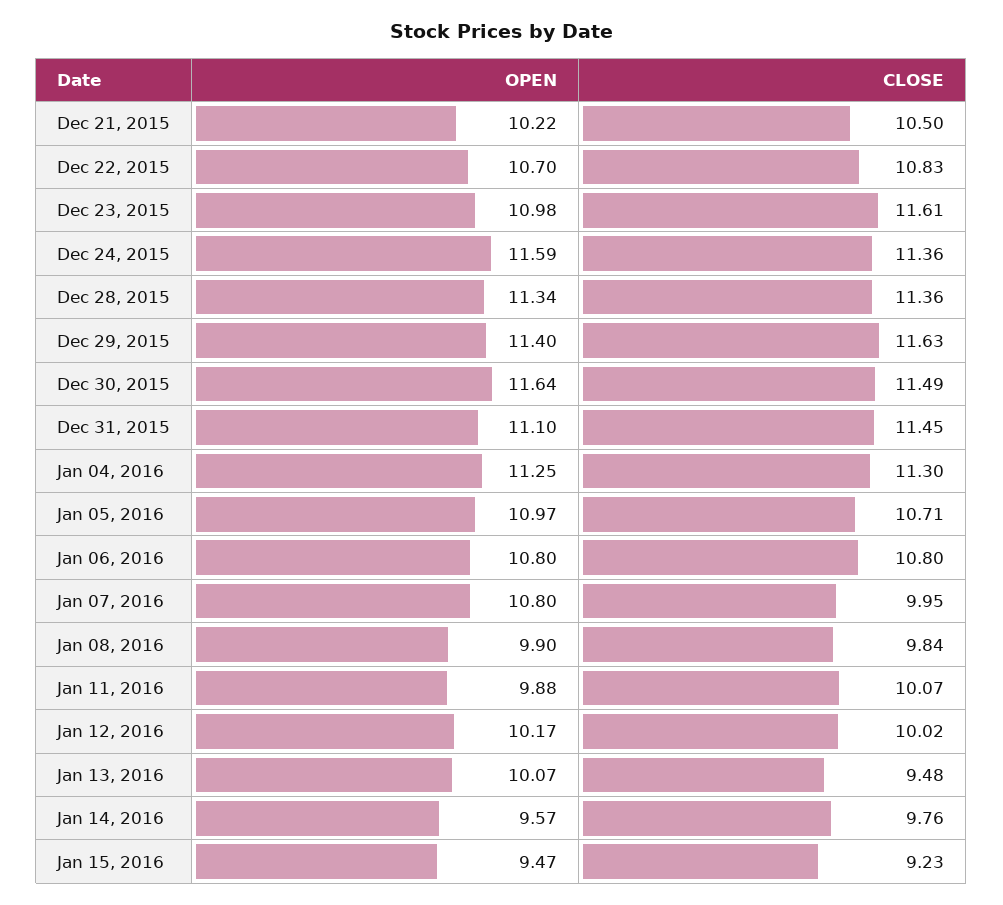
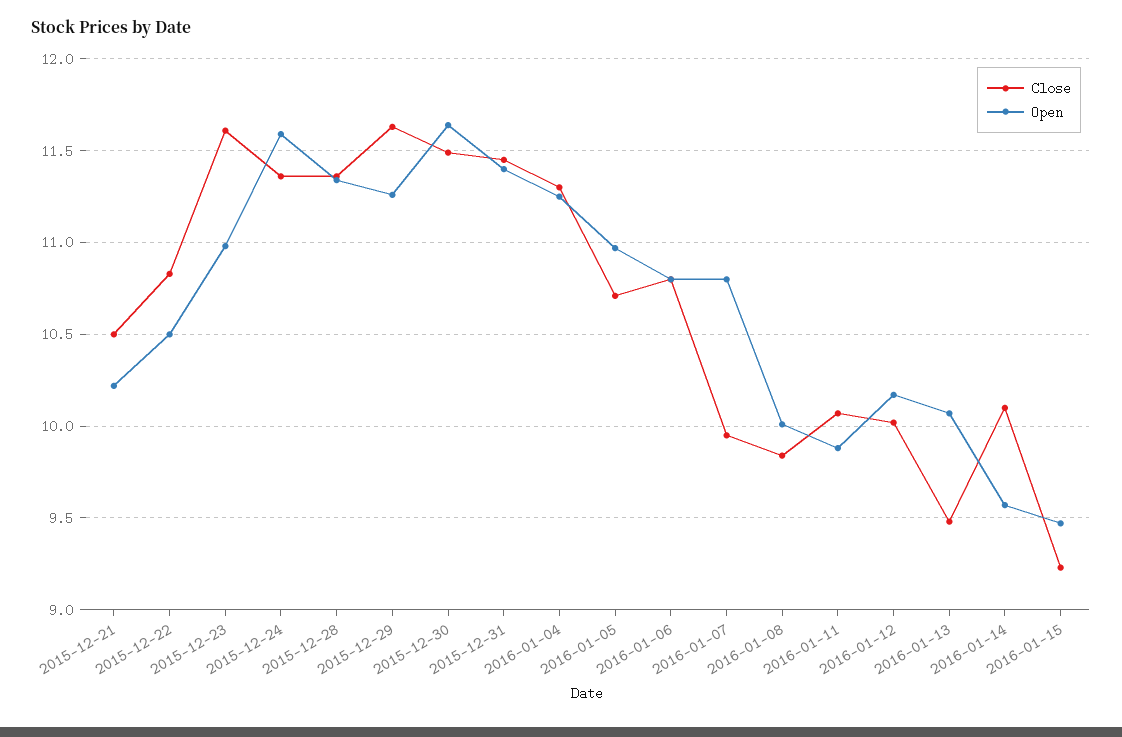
  {
    "OPEN": {
      "Dec 21, 2015": 10.22,
-     "Dec 22, 2015": 10.7,
+     "Dec 22, 2015": 10.5,
      "Dec 23, 2015": 10.98,
      "Dec 24, 2015": 11.59,
      "Dec 28, 2015": 11.34,
-     "Dec 29, 2015": 11.4,
+     "Dec 29, 2015": 11.25,
      "Dec 30, 2015": 11.64,
-     "Dec 31, 2015": 11.1,
+     "Dec 31, 2015": 11.4,
      "Jan 04, 2016": 11.25,
      "Jan 05, 2016": 10.97,
      "Jan 06, 2016": 10.8,
      "Jan 07, 2016": 10.8,
-     "Jan 08, 2016": 9.9,
+     "Jan 08, 2016": 10,
      "Jan 11, 2016": 9.88,
      "Jan 12, 2016": 10.17,
      "Jan 13, 2016": 10.07,
      "Jan 14, 2016": 9.57,
      "Jan 15, 2016": 9.47
    },
    "CLOSE": {
      "Dec 21, 2015": 10.5,
      "Dec 22, 2015": 10.83,
      "Dec 23, 2015": 11.61,
      "Dec 24, 2015": 11.36,
      "Dec 28, 2015": 11.36,
      "Dec 29, 2015": 11.63,
      "Dec 30, 2015": 11.49,
      "Dec 31, 2015": 11.45,
      "Jan 04, 2016": 11.3,
      "Jan 05, 2016": 10.71,
      "Jan 06, 2016": 10.8,
      "Jan 07, 2016": 9.95,
      "Jan 08, 2016": 9.84,
      "Jan 11, 2016": 10.07,
      "Jan 12, 2016": 10.02,
      "Jan 13, 2016": 9.48,
-     "Jan 14, 2016": 9.76,
+     "Jan 14, 2016": 10.1,
      "Jan 15, 2016": 9.23
    }
  }

